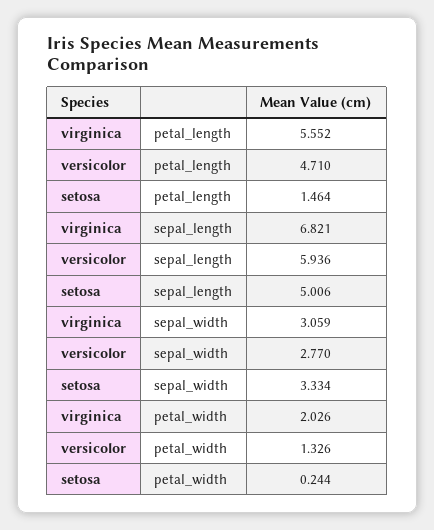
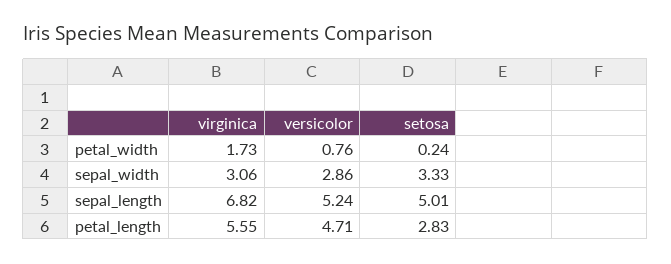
  {
    "virginica": {
      "petal_length": 5.552,
      "sepal_length": 6.821,
      "sepal_width": 3.059,
-     "petal_width": 2.026
+     "petal_width": 1.73
    },
    "versicolor": {
      "petal_length": 4.71,
-     "sepal_length": 5.936,
+     "sepal_length": 5.24,
-     "sepal_width": 2.77,
+     "sepal_width": 2.86,
-     "petal_width": 1.326
+     "petal_width": 0.76
    },
    "setosa": {
-     "petal_length": 1.464,
+     "petal_length": 2.83,
      "sepal_length": 5.006,
      "sepal_width": 3.334,
      "petal_width": 0.244
    }
  }

